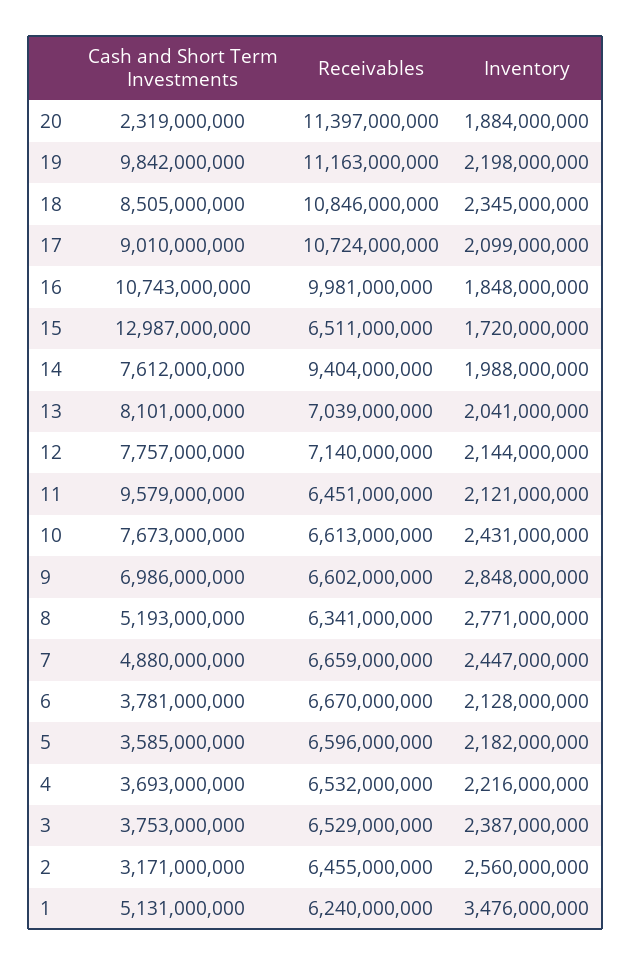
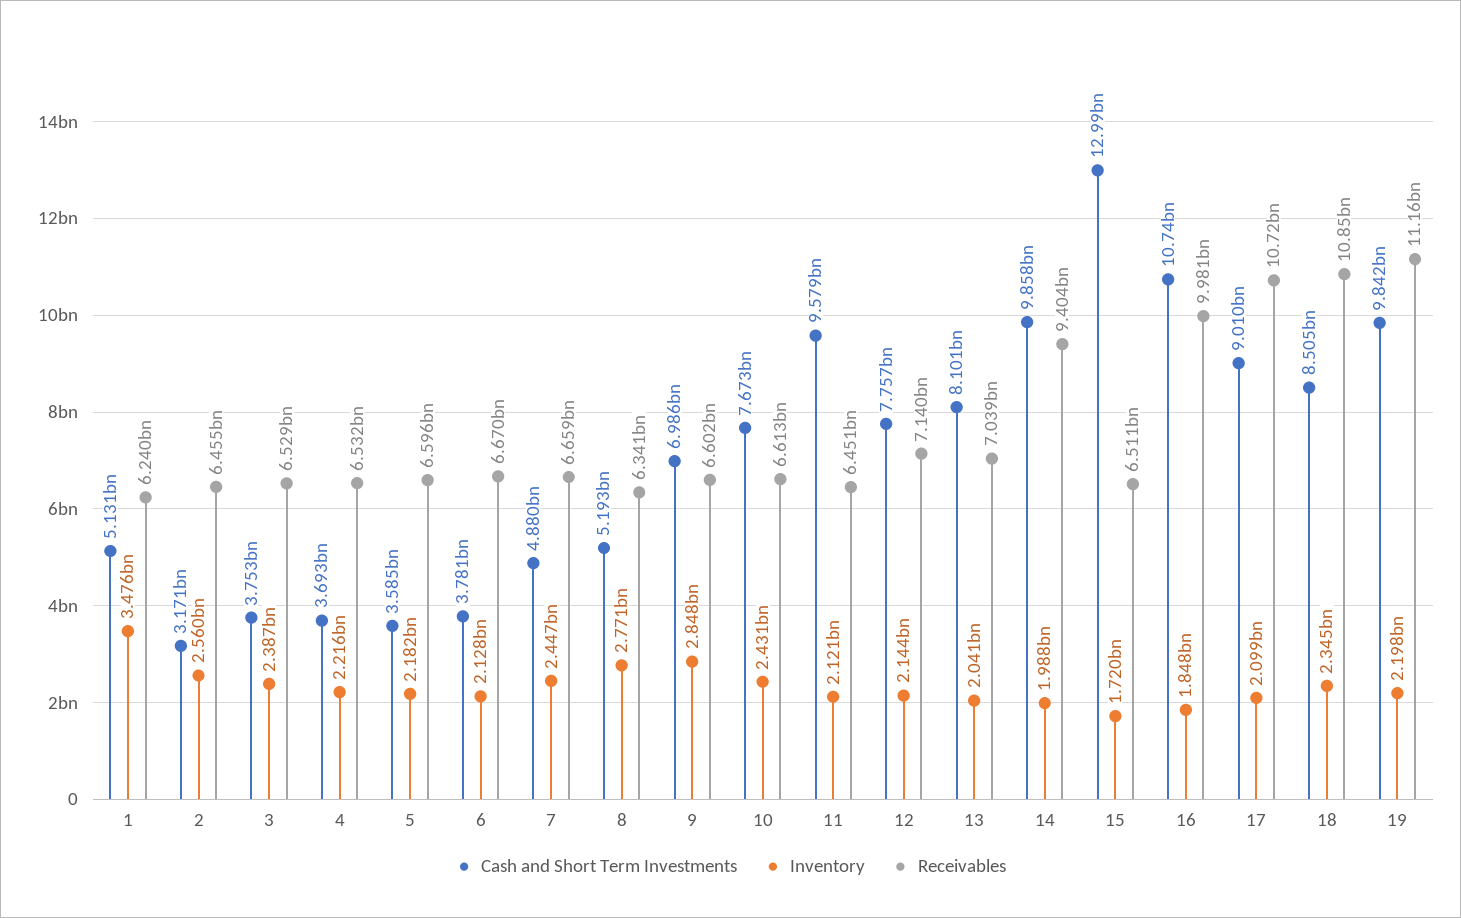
  {
    "Cash and Short Term Investments": {
-     "20": 2319000000,
      "19": 9842000000,
      "18": 8505000000,
      "17": 9010000000,
      "16": 10743000000,
      "15": 12987000000,
-     "14": 7612000000,
+     "14": 9858000000,
      "13": 8101000000,
      "12": 7757000000,
      "11": 9579000000,
      "10": 7673000000,
      "9": 6986000000,
      "8": 5193000000,
      "7": 4880000000,
      "6": 3781000000,
      "5": 3585000000,
      "4": 3693000000,
      "3": 3753000000,
      "2": 3171000000,
      "1": 5131000000
    },
    "Receivables": {
-     "20": 11397000000,
      "19": 11163000000,
      "18": 10846000000,
      "17": 10724000000,
      "16": 9981000000,
      "15": 6511000000,
      "14": 9404000000,
      "13": 7039000000,
      "12": 7140000000,
      "11": 6451000000,
      "10": 6613000000,
      "9": 6602000000,
      "8": 6341000000,
      "7": 6659000000,
      "6": 6670000000,
      "5": 6596000000,
      "4": 6532000000,
      "3": 6529000000,
      "2": 6455000000,
      "1": 6240000000
    },
    "Inventory": {
-     "20": 1884000000,
      "19": 2198000000,
      "18": 2345000000,
      "17": 2099000000,
      "16": 1848000000,
      "15": 1720000000,
      "14": 1988000000,
      "13": 2041000000,
      "12": 2144000000,
      "11": 2121000000,
      "10": 2431000000,
      "9": 2848000000,
      "8": 2771000000,
      "7": 2447000000,
      "6": 2128000000,
      "5": 2182000000,
      "4": 2216000000,
      "3": 2387000000,
      "2": 2560000000,
      "1": 3476000000
    }
  }

